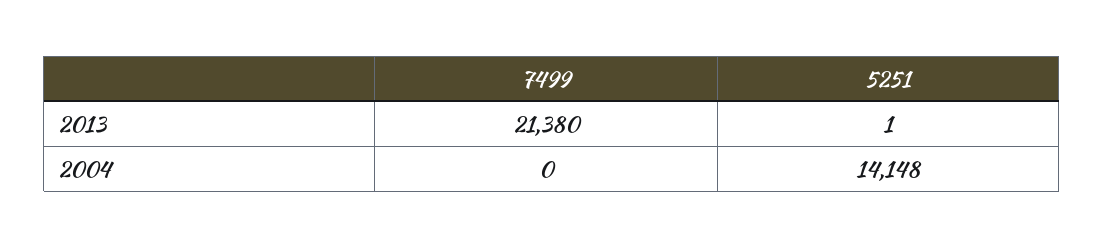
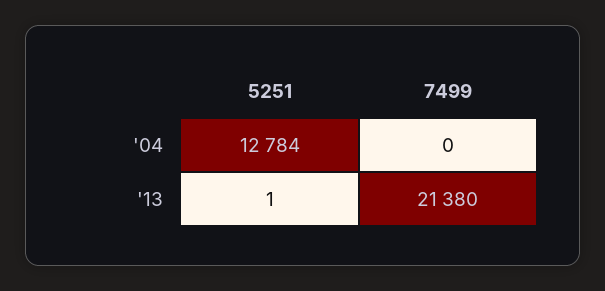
  {
    "7499": {
      "2013": 21380,
      "2004": 0
    },
    "5251": {
      "2013": 1,
-     "2004": 14148
+     "2004": 12784
    }
  }

